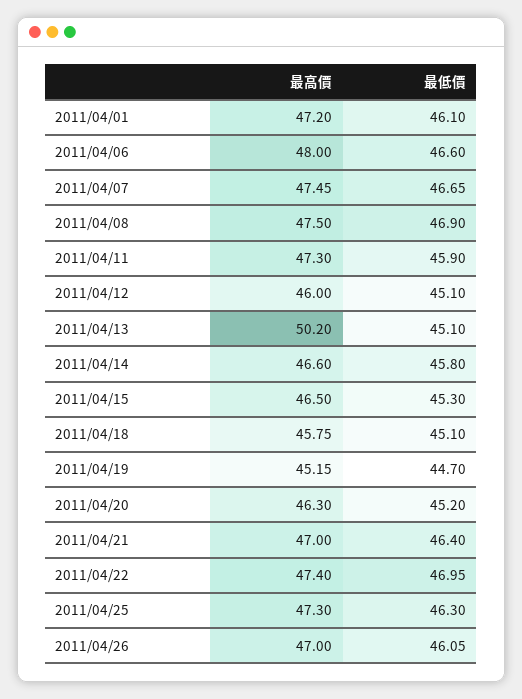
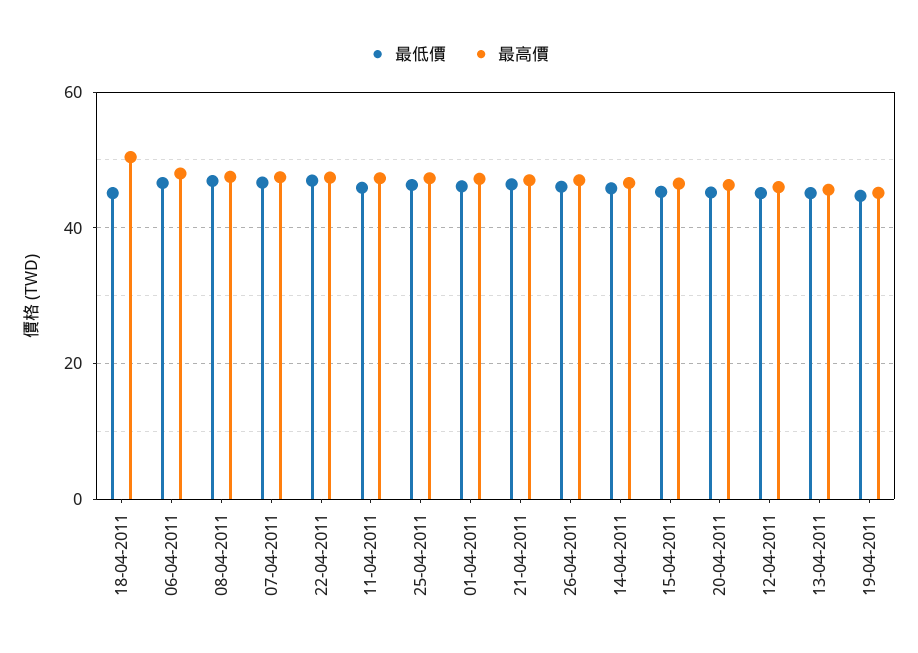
  {
    "最高價": {
      "2011/04/01": 47.2,
      "2011/04/06": 48,
      "2011/04/07": 47.45,
      "2011/04/08": 47.5,
      "2011/04/11": 47.3,
      "2011/04/12": 46,
-     "2011/04/13": 50.2,
+     "2011/04/13": 46,
      "2011/04/14": 46.6,
      "2011/04/15": 46.5,
-     "2011/04/18": 45.75,
+     "2011/04/18": 50,
      "2011/04/19": 45.15,
      "2011/04/20": 46.3,
      "2011/04/21": 47,
      "2011/04/22": 47.4,
      "2011/04/25": 47.3,
      "2011/04/26": 47
    },
    "最低價": {
      "2011/04/01": 46.1,
      "2011/04/06": 46.6,
      "2011/04/07": 46.65,
      "2011/04/08": 46.9,
      "2011/04/11": 45.9,
      "2011/04/12": 45.1,
      "2011/04/13": 45.1,
      "2011/04/14": 45.8,
      "2011/04/15": 45.3,
      "2011/04/18": 45.1,
      "2011/04/19": 44.7,
      "2011/04/20": 45.2,
      "2011/04/21": 46.4,
      "2011/04/22": 46.95,
      "2011/04/25": 46.3,
      "2011/04/26": 46.05
    }
  }

